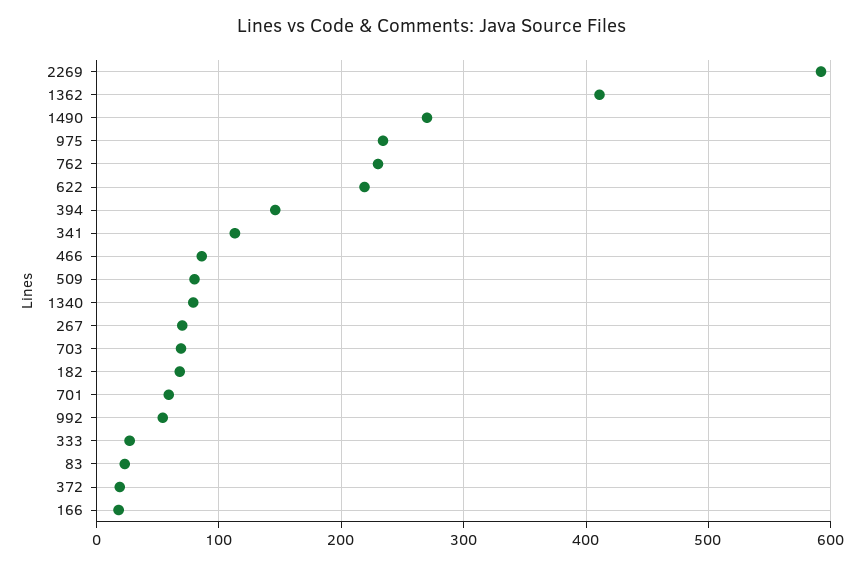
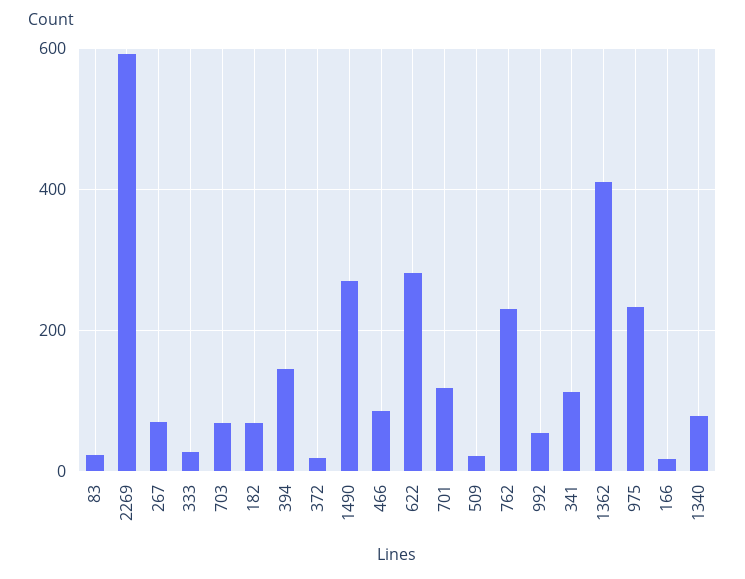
  {
    "2269": 590,
    "1362": 410,
    "1490": 270,
    "975": 230,
    "762": 230,
-   "622": 220,
+   "622": 280,
    "394": 150,
    "341": 110,
    "466": 90,
-   "509": 80,
+   "509": 20,
    "1340": 80,
    "267": 70,
    "703": 70,
    "182": 70,
-   "701": 60,
+   "701": 120,
    "992": 50,
    "333": 30,
    "83": 20,
    "372": 20,
    "166": 20
  }

